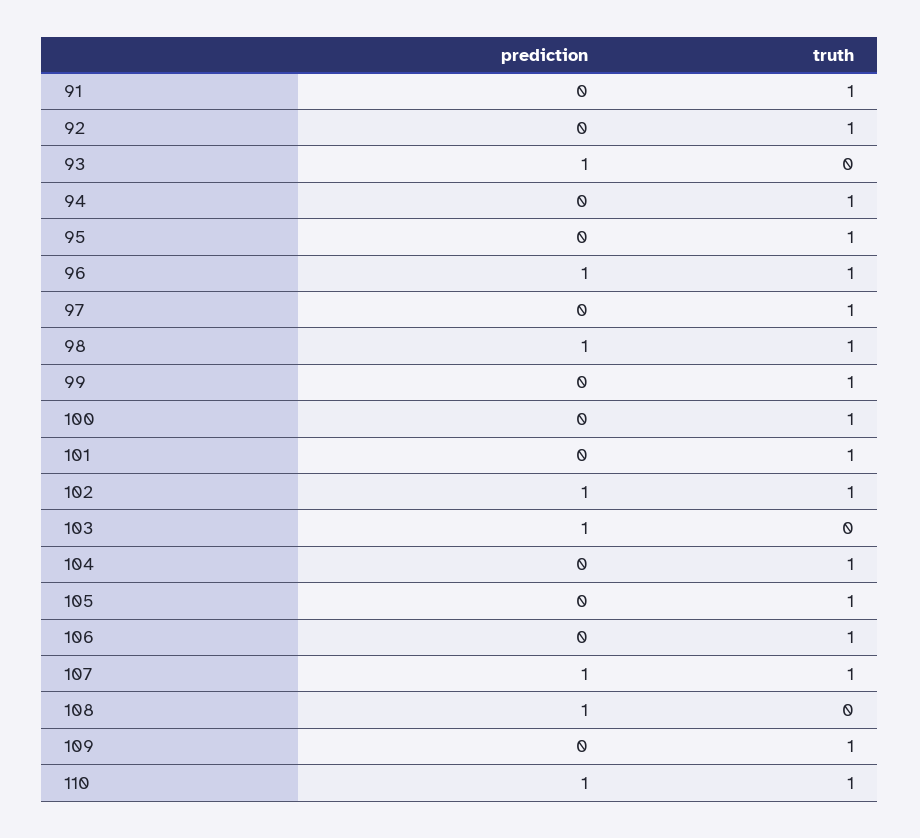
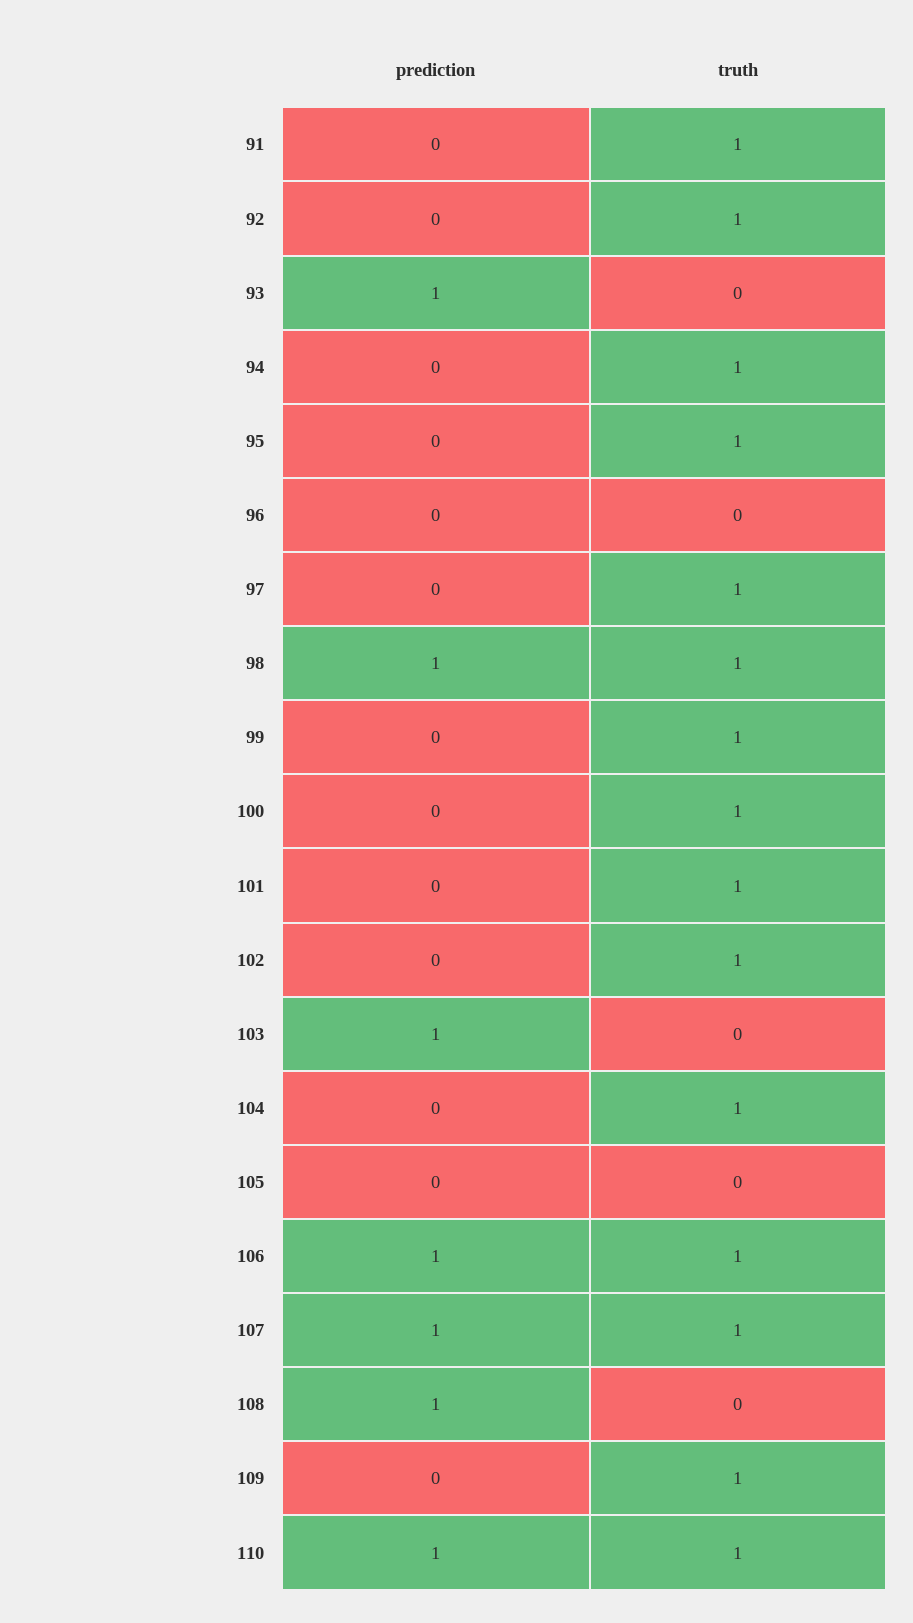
  {
    "prediction": {
      "91": 0,
      "92": 0,
      "93": 1,
      "94": 0,
      "95": 0,
-     "96": 1,
+     "96": 0,
      "97": 0,
      "98": 1,
      "99": 0,
      "100": 0,
      "101": 0,
-     "102": 1,
+     "102": 0,
      "103": 1,
      "104": 0,
      "105": 0,
-     "106": 0,
+     "106": 1,
      "107": 1,
      "108": 1,
      "109": 0,
      "110": 1
    },
    "truth": {
      "91": 1,
      "92": 1,
      "93": 0,
      "94": 1,
      "95": 1,
-     "96": 1,
+     "96": 0,
      "97": 1,
      "98": 1,
      "99": 1,
      "100": 1,
      "101": 1,
      "102": 1,
      "103": 0,
      "104": 1,
-     "105": 1,
+     "105": 0,
      "106": 1,
      "107": 1,
      "108": 0,
      "109": 1,
      "110": 1
    }
  }

